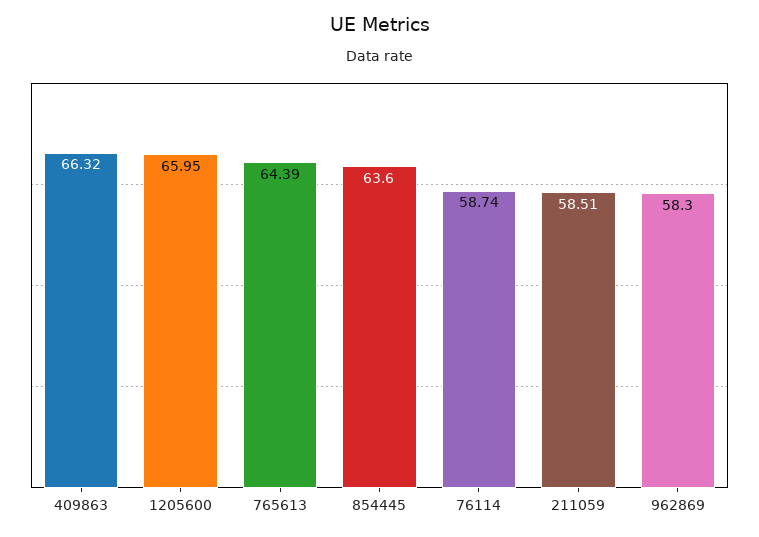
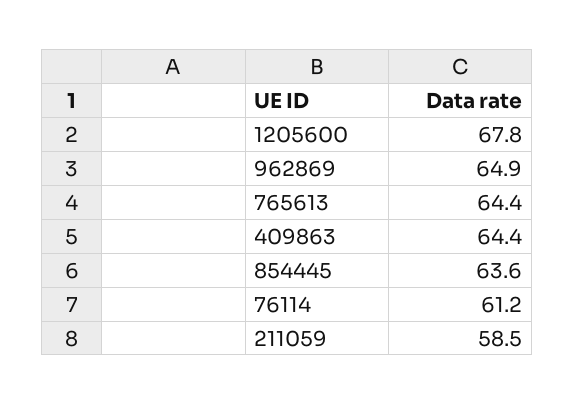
  {
-   "409863": 66.32,
+   "409863": 64.4,
-   "1205600": 65.95,
+   "1205600": 67.8,
    "765613": 64.39,
    "854445": 63.6,
-   "76114": 58.74,
+   "76114": 61.2,
    "211059": 58.51,
-   "962869": 58.3
+   "962869": 64.9
  }

